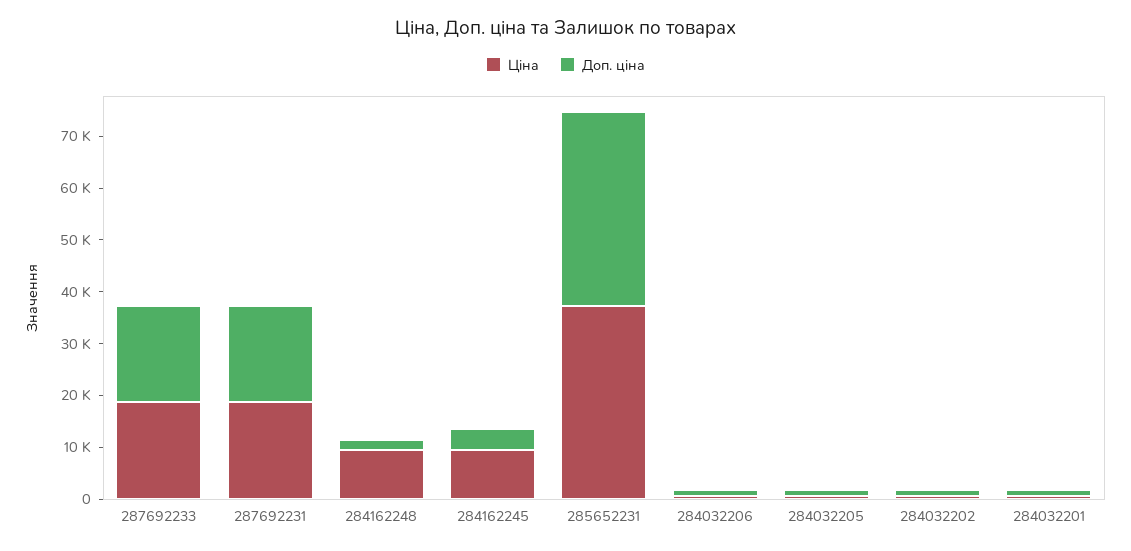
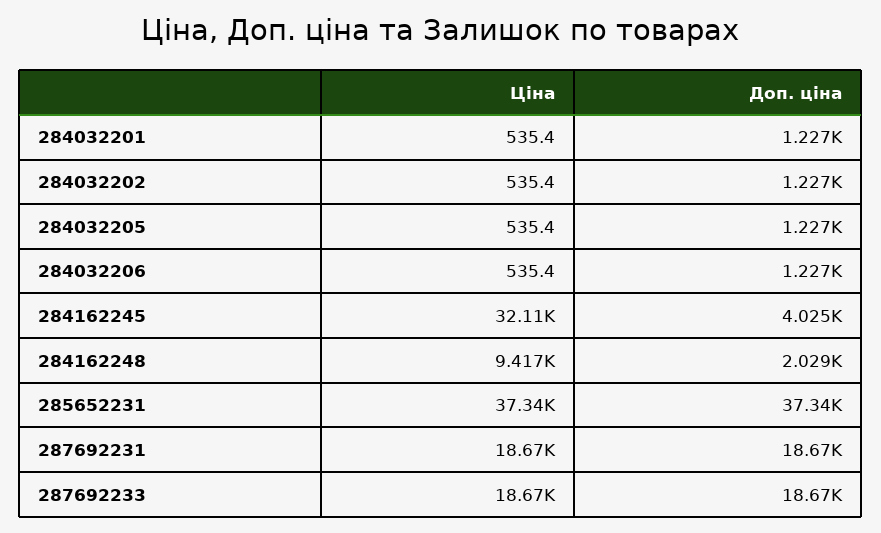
  {
    "Ціна": {
      "287692233": 18670,
      "287692231": 18670,
      "284162248": 9417,
-     "284162245": 10000,
+     "284162245": 32110,
      "285652231": 37340,
      "284032206": 535.4,
      "284032205": 535.4,
      "284032202": 535.4,
      "284032201": 535.4
    },
    "Доп. ціна": {
      "287692233": 18670,
      "287692231": 18670,
      "284162248": 2029,
      "284162245": 4025,
      "285652231": 37340,
      "284032206": 1227,
      "284032205": 1227,
      "284032202": 1227,
      "284032201": 1227
    }
  }

